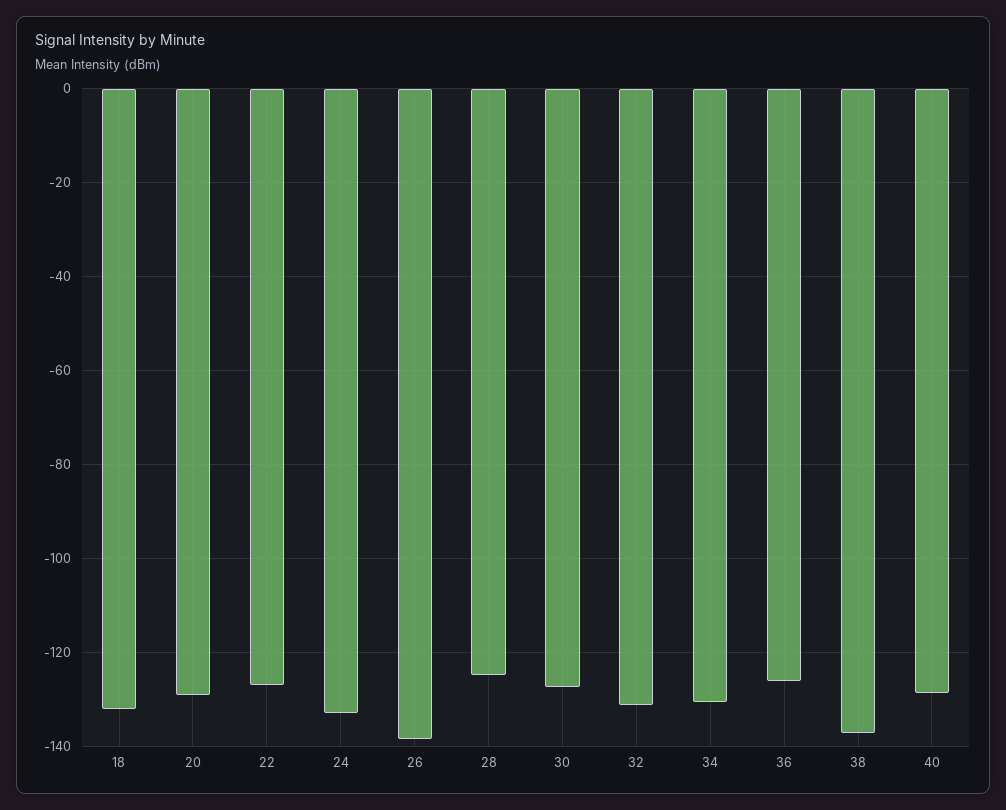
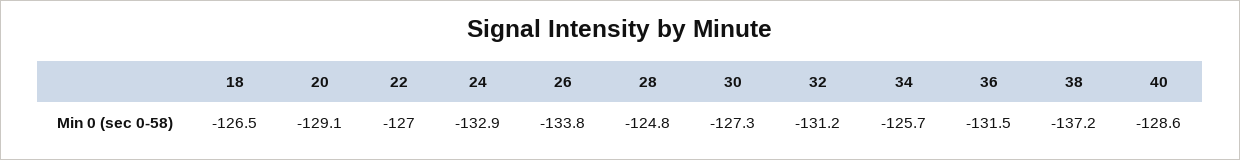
  {
-   "18": -132,
+   "18": -126.5,
    "20": -129.1,
    "22": -127,
    "24": -132.9,
-   "26": -138,
+   "26": -133.8,
    "28": -124.8,
    "30": -127.3,
    "32": -131.2,
-   "34": -130,
+   "34": -125.7,
-   "36": -126,
+   "36": -131.5,
    "38": -137.2,
    "40": -128.6
  }

